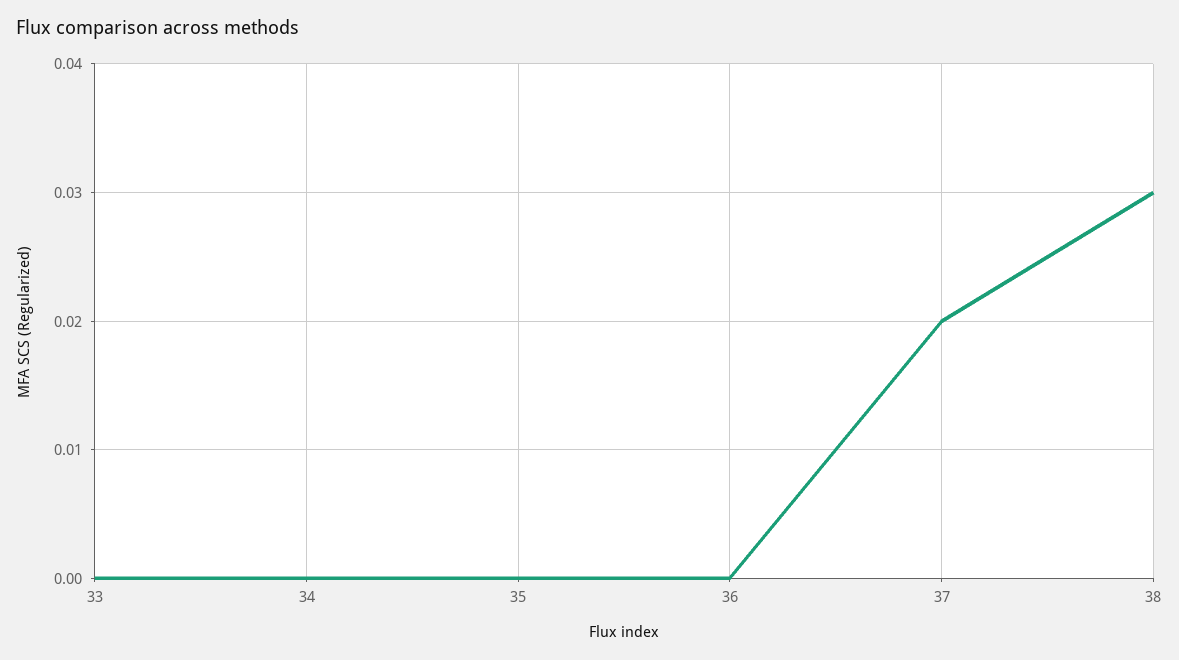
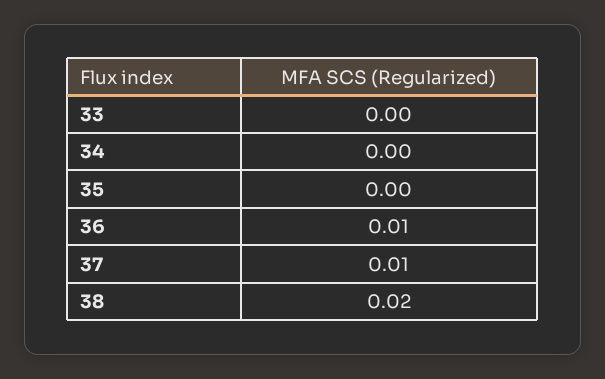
  {
    "33": 0,
    "34": 0,
    "35": 0,
-   "36": 0,
+   "36": 0.01,
-   "37": 0.02,
+   "37": 0.01,
-   "38": 0.03
+   "38": 0.02
  }

